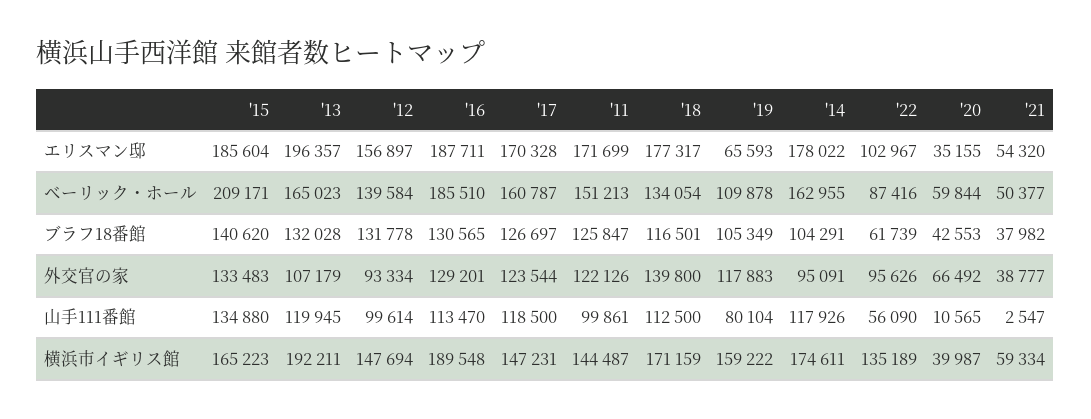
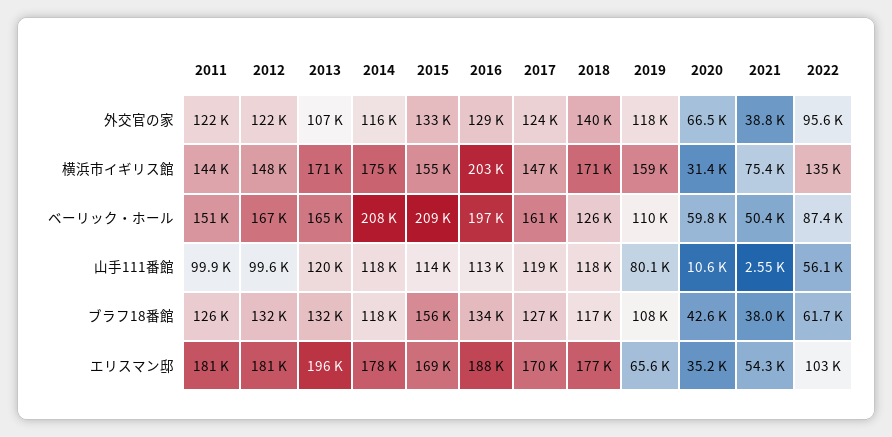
  {
    "'15": {
-     "エリスマン邸": 185604,
+     "エリスマン邸": 169000,
      "ベーリック・ホール": 209171,
-     "ブラフ18番館": 140620,
+     "ブラフ18番館": 156000,
      "外交官の家": 133483,
-     "山手111番館": 134880,
+     "山手111番館": 114000,
-     "横浜市イギリス館": 165223
+     "横浜市イギリス館": 155000
    },
    "'13": {
      "エリスマン邸": 196357,
      "ベーリック・ホール": 165023,
      "ブラフ18番館": 132028,
      "外交官の家": 107179,
      "山手111番館": 119945,
-     "横浜市イギリス館": 192211
+     "横浜市イギリス館": 171000
    },
    "'12": {
-     "エリスマン邸": 156897,
+     "エリスマン邸": 181000,
-     "ベーリック・ホール": 139584,
+     "ベーリック・ホール": 167000,
      "ブラフ18番館": 131778,
-     "外交官の家": 93334,
+     "外交官の家": 122000,
      "山手111番館": 99614,
      "横浜市イギリス館": 147694
    },
    "'16": {
      "エリスマン邸": 187711,
-     "ベーリック・ホール": 185510,
+     "ベーリック・ホール": 197000,
-     "ブラフ18番館": 130565,
+     "ブラフ18番館": 134000,
      "外交官の家": 129201,
      "山手111番館": 113470,
-     "横浜市イギリス館": 189548
+     "横浜市イギリス館": 203000
    },
    "'17": {
      "エリスマン邸": 170328,
      "ベーリック・ホール": 160787,
      "ブラフ18番館": 126697,
      "外交官の家": 123544,
      "山手111番館": 118500,
      "横浜市イギリス館": 147231
    },
    "'11": {
-     "エリスマン邸": 171699,
+     "エリスマン邸": 181000,
      "ベーリック・ホール": 151213,
      "ブラフ18番館": 125847,
      "外交官の家": 122126,
      "山手111番館": 99861,
      "横浜市イギリス館": 144487
    },
    "'18": {
      "エリスマン邸": 177317,
-     "ベーリック・ホール": 134054,
+     "ベーリック・ホール": 126000,
      "ブラフ18番館": 116501,
      "外交官の家": 139800,
-     "山手111番館": 112500,
+     "山手111番館": 118000,
      "横浜市イギリス館": 171159
    },
    "'19": {
      "エリスマン邸": 65593,
      "ベーリック・ホール": 109878,
-     "ブラフ18番館": 105349,
+     "ブラフ18番館": 108000,
      "外交官の家": 117883,
      "山手111番館": 80104,
      "横浜市イギリス館": 159222
    },
    "'14": {
      "エリスマン邸": 178022,
-     "ベーリック・ホール": 162955,
+     "ベーリック・ホール": 208000,
-     "ブラフ18番館": 104291,
+     "ブラフ18番館": 118000,
-     "外交官の家": 95091,
+     "外交官の家": 116000,
      "山手111番館": 117926,
      "横浜市イギリス館": 174611
    },
    "'22": {
      "エリスマン邸": 102967,
      "ベーリック・ホール": 87416,
      "ブラフ18番館": 61739,
      "外交官の家": 95626,
      "山手111番館": 56090,
      "横浜市イギリス館": 135189
    },
    "'20": {
      "エリスマン邸": 35155,
      "ベーリック・ホール": 59844,
      "ブラフ18番館": 42553,
      "外交官の家": 66492,
      "山手111番館": 10565,
-     "横浜市イギリス館": 39987
+     "横浜市イギリス館": 31400
    },
    "'21": {
      "エリスマン邸": 54320,
      "ベーリック・ホール": 50377,
      "ブラフ18番館": 37982,
      "外交官の家": 38777,
      "山手111番館": 2547,
-     "横浜市イギリス館": 59334
+     "横浜市イギリス館": 75400
    }
  }

